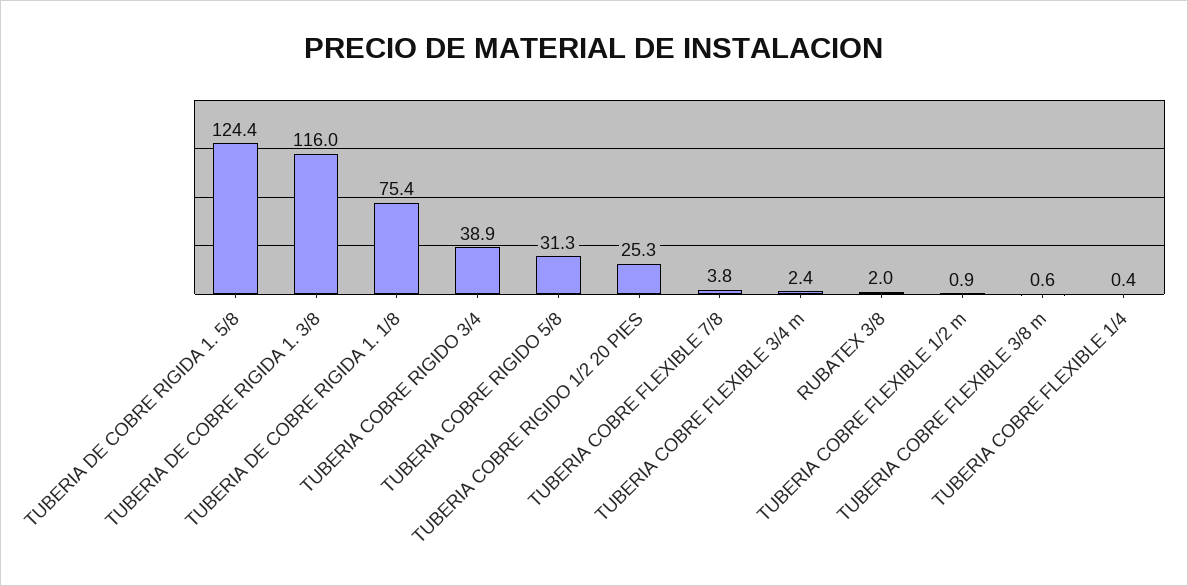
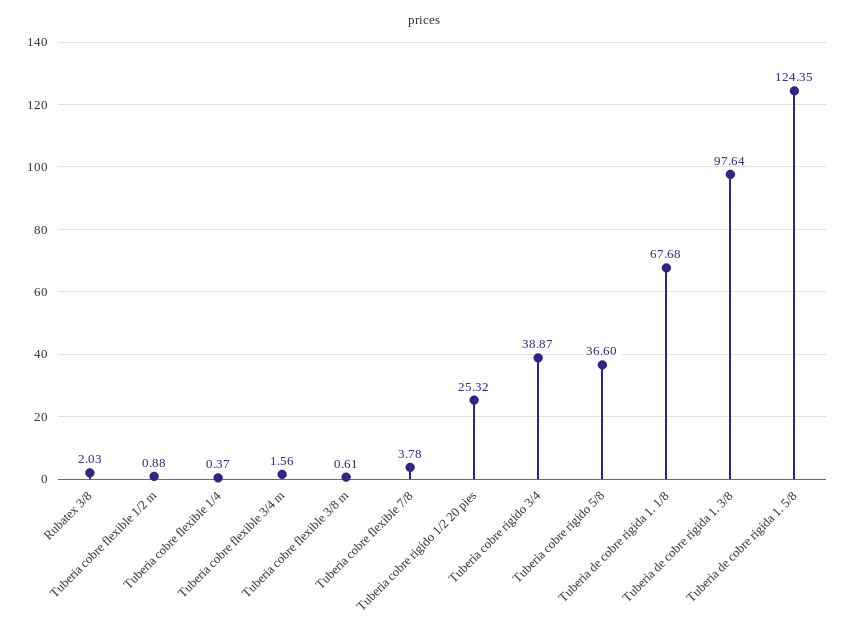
  {
    "TUBERIA DE COBRE RIGIDA 1. 5/8": 124.35,
-   "TUBERIA DE COBRE RIGIDA 1. 3/8": 116,
+   "TUBERIA DE COBRE RIGIDA 1. 3/8": 97.64,
-   "TUBERIA DE COBRE RIGIDA 1. 1/8": 75.4,
+   "TUBERIA DE COBRE RIGIDA 1. 1/8": 67.68,
    "TUBERIA COBRE RIGIDO 3/4": 38.87,
-   "TUBERIA COBRE RIGIDO 5/8": 31.3,
+   "TUBERIA COBRE RIGIDO 5/8": 36.6,
    "TUBERIA COBRE RIGIDO 1/2 20 PIES": 25.32,
    "TUBERIA COBRE FLEXIBLE 7/8": 3.78,
-   "TUBERIA COBRE FLEXIBLE 3/4 m": 2.4,
+   "TUBERIA COBRE FLEXIBLE 3/4 m": 1.56,
    "RUBATEX 3/8": 2.03,
    "TUBERIA COBRE FLEXIBLE 1/2 m": 0.88,
    "TUBERIA COBRE FLEXIBLE 3/8 m": 0.61,
    "TUBERIA COBRE FLEXIBLE 1/4": 0.37
  }

